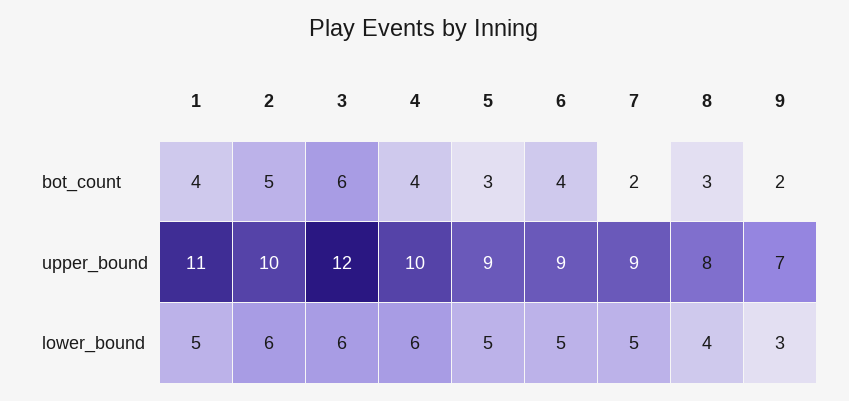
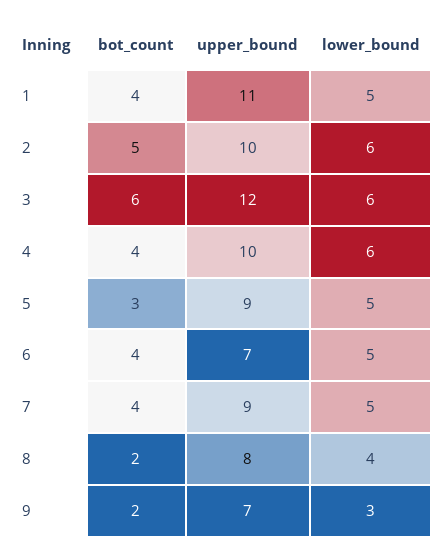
  {
    "1": {
      "bot_count": 4,
      "upper_bound": 11,
      "lower_bound": 5
    },
    "2": {
      "bot_count": 5,
      "upper_bound": 10,
      "lower_bound": 6
    },
    "3": {
      "bot_count": 6,
      "upper_bound": 12,
      "lower_bound": 6
    },
    "4": {
      "bot_count": 4,
      "upper_bound": 10,
      "lower_bound": 6
    },
    "5": {
      "bot_count": 3,
      "upper_bound": 9,
      "lower_bound": 5
    },
    "6": {
      "bot_count": 4,
-     "upper_bound": 9,
+     "upper_bound": 7,
      "lower_bound": 5
    },
    "7": {
-     "bot_count": 2,
+     "bot_count": 4,
      "upper_bound": 9,
      "lower_bound": 5
    },
    "8": {
-     "bot_count": 3,
+     "bot_count": 2,
      "upper_bound": 8,
      "lower_bound": 4
    },
    "9": {
      "bot_count": 2,
      "upper_bound": 7,
      "lower_bound": 3
    }
  }

